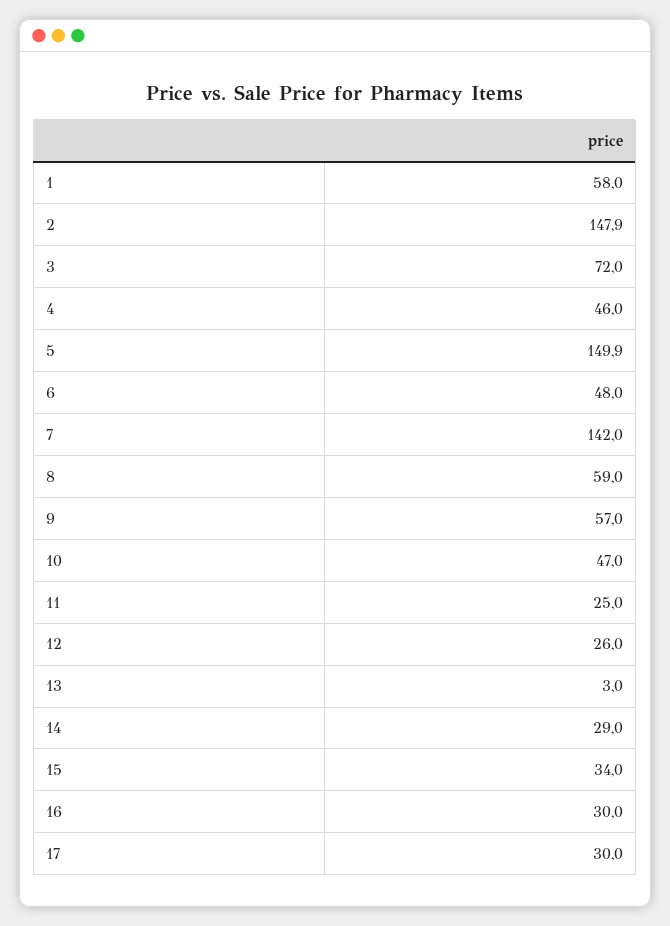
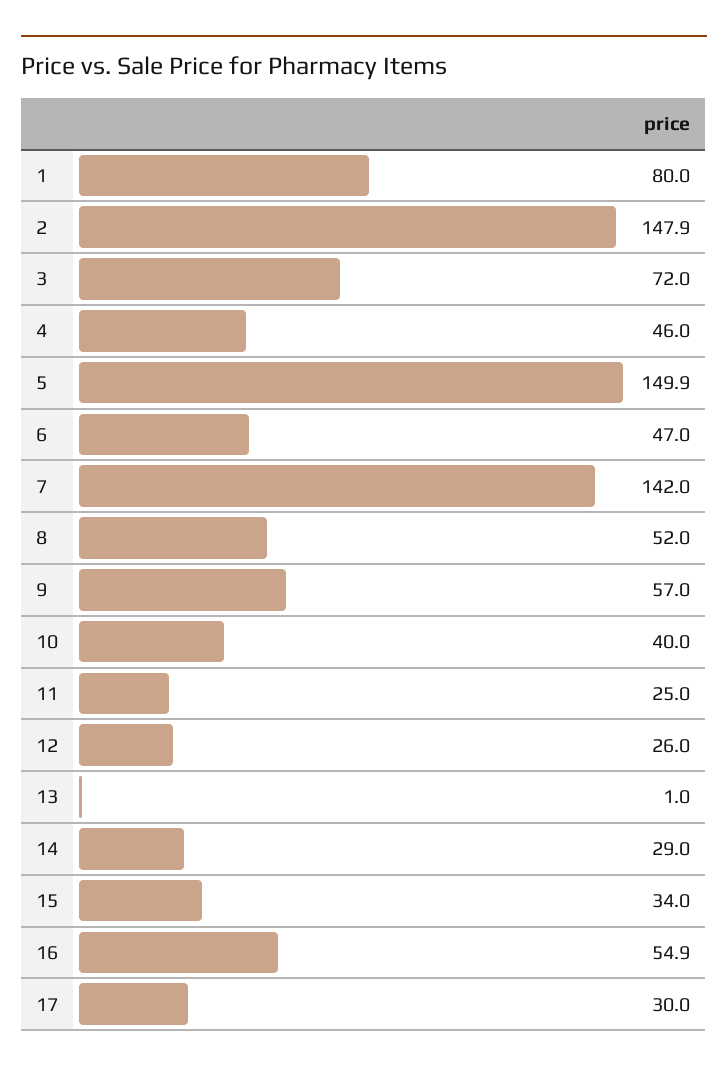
  {
-   "1": 58,
+   "1": 80,
    "2": 147.9,
    "3": 72,
    "4": 46,
    "5": 149.9,
-   "6": 48,
+   "6": 47,
    "7": 142,
-   "8": 59,
+   "8": 52,
    "9": 57,
-   "10": 47,
+   "10": 40,
    "11": 25,
    "12": 26,
-   "13": 3,
+   "13": 1,
    "14": 29,
    "15": 34,
-   "16": 30,
+   "16": 54.9,
    "17": 30
  }

